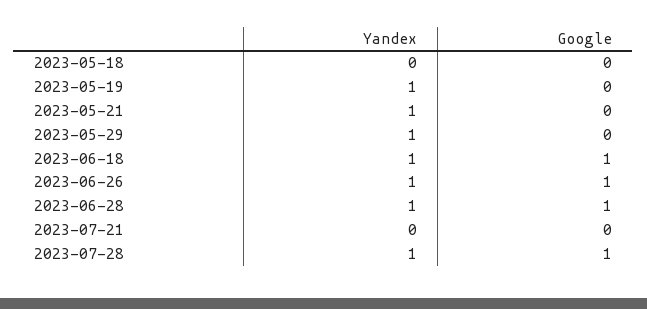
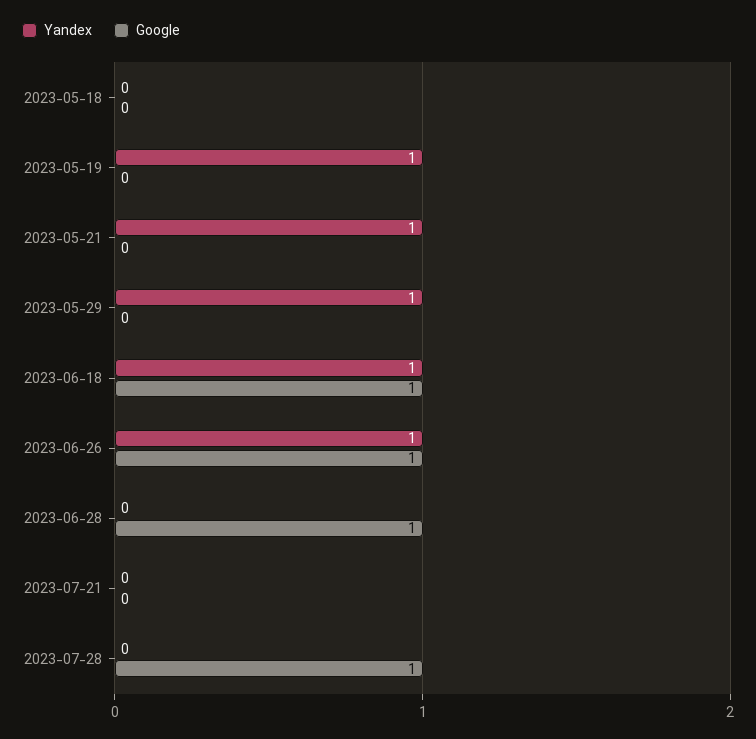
  {
    "Yandex": {
      "2023-05-18": 0,
      "2023-05-19": 1,
      "2023-05-21": 1,
      "2023-05-29": 1,
      "2023-06-18": 1,
      "2023-06-26": 1,
-     "2023-06-28": 1,
+     "2023-06-28": 0,
      "2023-07-21": 0,
-     "2023-07-28": 1
+     "2023-07-28": 0
    },
    "Google": {
      "2023-05-18": 0,
      "2023-05-19": 0,
      "2023-05-21": 0,
      "2023-05-29": 0,
      "2023-06-18": 1,
      "2023-06-26": 1,
      "2023-06-28": 1,
      "2023-07-21": 0,
      "2023-07-28": 1
    }
  }

